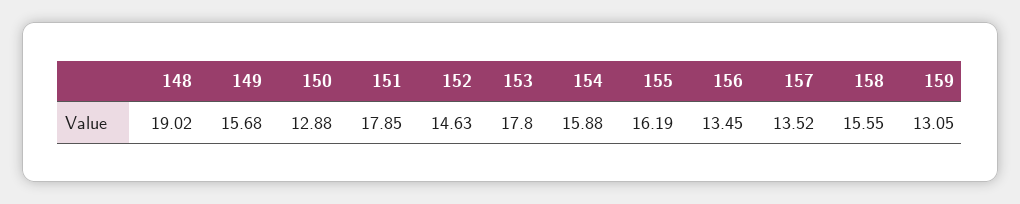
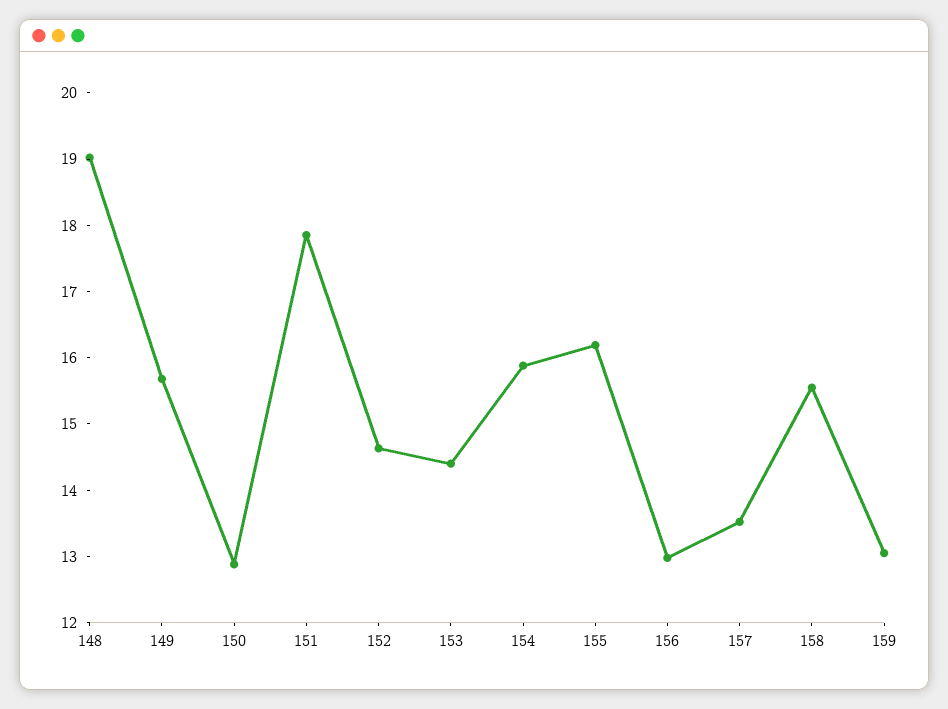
  {
    "148": 19.02,
    "149": 15.68,
    "150": 12.88,
    "151": 17.85,
    "152": 14.63,
-   "153": 17.8,
+   "153": 14.4,
    "154": 15.88,
    "155": 16.19,
-   "156": 13.45,
+   "156": 13,
    "157": 13.52,
    "158": 15.55,
    "159": 13.05
  }

